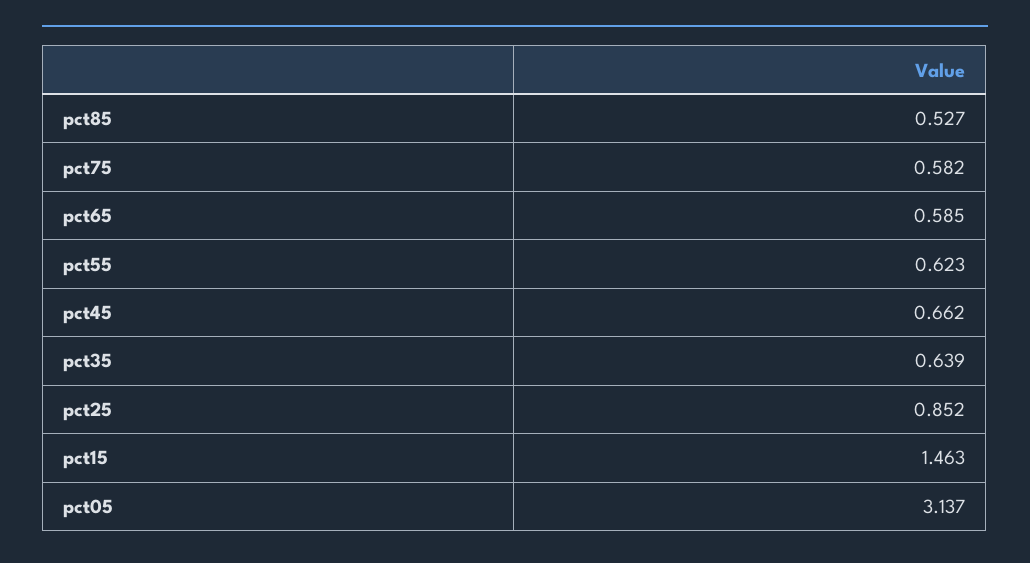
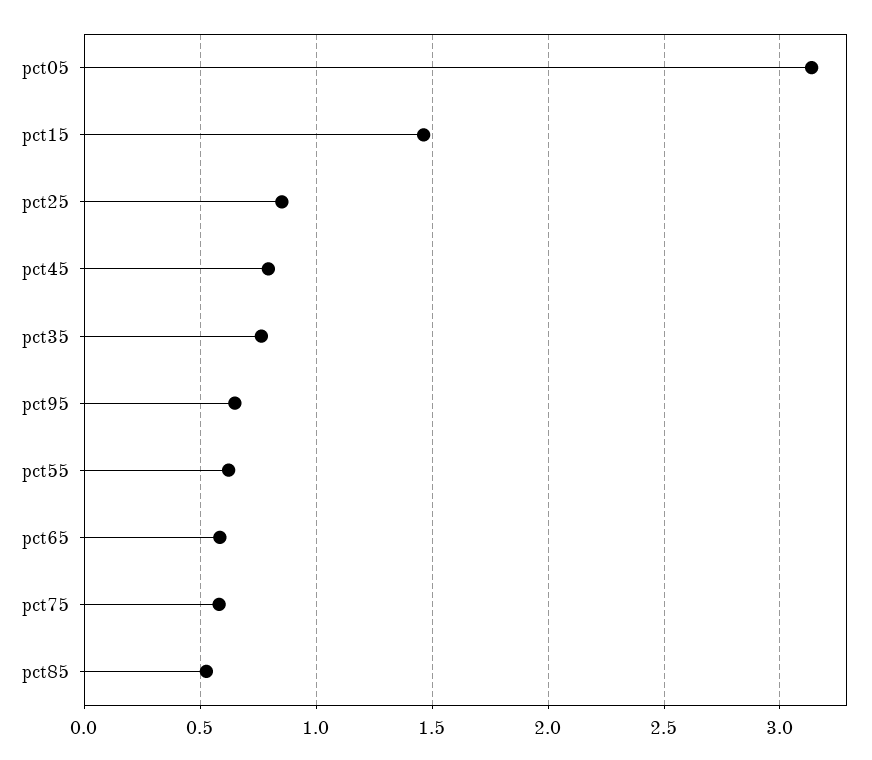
  {
    "pct85": 0.527,
    "pct75": 0.582,
    "pct65": 0.585,
    "pct55": 0.623,
-   "pct45": 0.662,
+   "pct45": 0.8,
-   "pct35": 0.639,
+   "pct35": 0.75,
    "pct25": 0.852,
    "pct15": 1.463,
-   "pct05": 3.137
+   "pct05": 3.137,
+   "pct95": 0.65
  }

